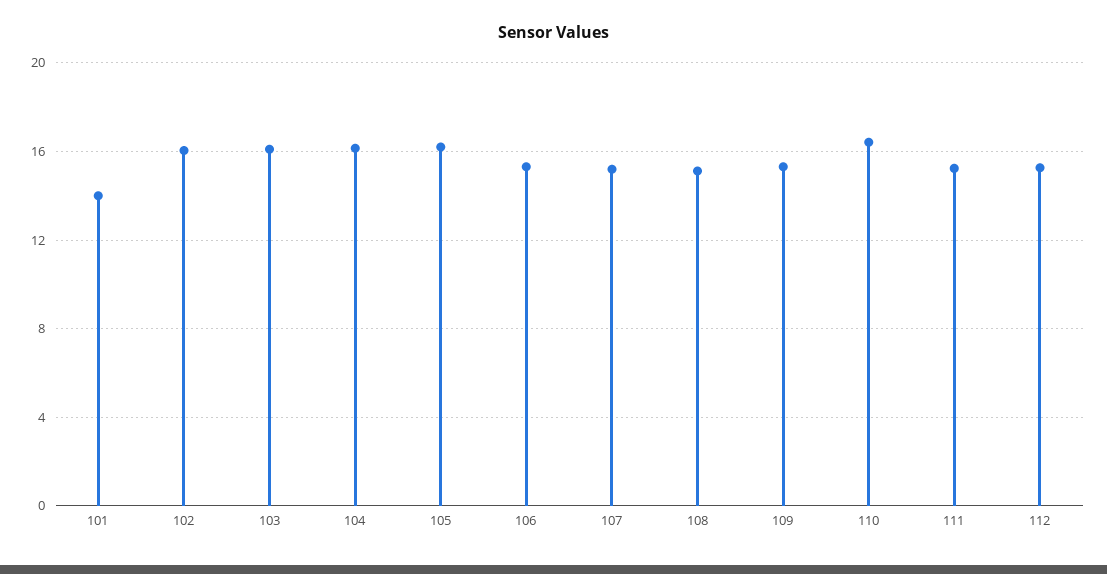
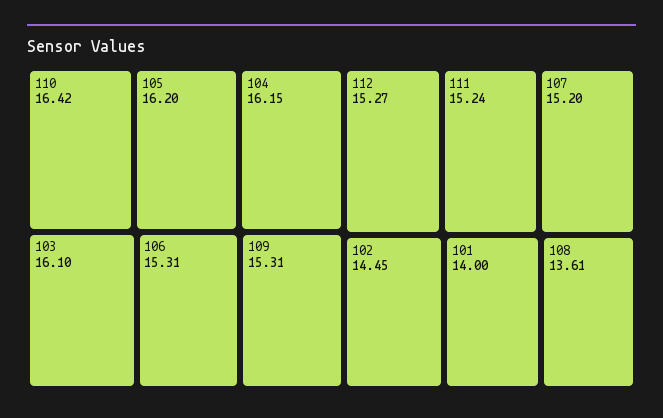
  {
    "101": 14,
-   "102": 16,
+   "102": 14.45,
    "103": 16.1,
    "104": 16.15,
    "105": 16.2,
    "106": 15.31,
    "107": 15.2,
-   "108": 15,
+   "108": 13.61,
    "109": 15.31,
    "110": 16.42,
    "111": 15.24,
    "112": 15.27
  }

